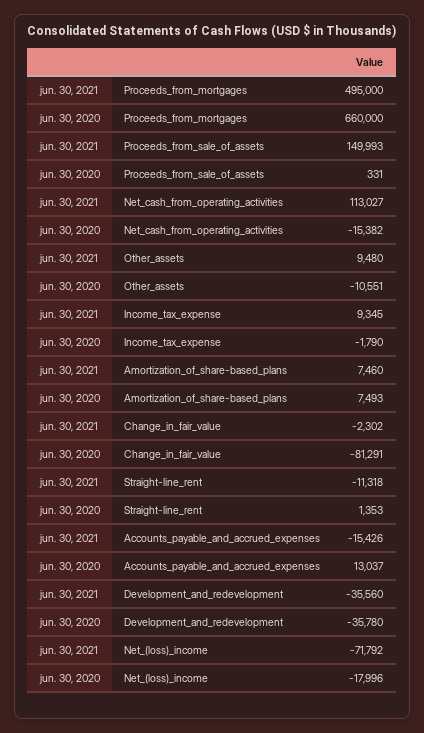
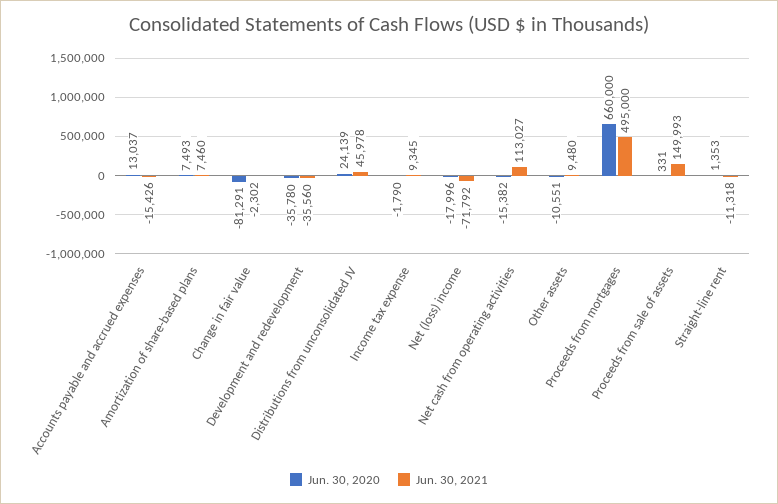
  {
    "jun. 30, 2021": {
      "Proceeds_from_mortgages": 495000,
      "Proceeds_from_sale_of_assets": 149993,
      "Net_cash_from_operating_activities": 113027,
      "Other_assets": 9480,
      "Income_tax_expense": 9345,
      "Amortization_of_share-based_plans": 7460,
      "Change_in_fair_value": -2302,
      "Straight-line_rent": -11318,
      "Accounts_payable_and_accrued_expenses": -15426,
      "Development_and_redevelopment": -35560,
-     "Net_(loss)_income": -71792
+     "Net_(loss)_income": -71792,
+     "Distributions from unconsolidated JV": 45978
    },
    "jun. 30, 2020": {
      "Proceeds_from_mortgages": 660000,
      "Proceeds_from_sale_of_assets": 331,
      "Net_cash_from_operating_activities": -15382,
      "Other_assets": -10551,
      "Income_tax_expense": -1790,
      "Amortization_of_share-based_plans": 7493,
      "Change_in_fair_value": -81291,
      "Straight-line_rent": 1353,
      "Accounts_payable_and_accrued_expenses": 13037,
      "Development_and_redevelopment": -35780,
-     "Net_(loss)_income": -17996
+     "Net_(loss)_income": -17996,
+     "Distributions from unconsolidated JV": 24139
    }
  }

